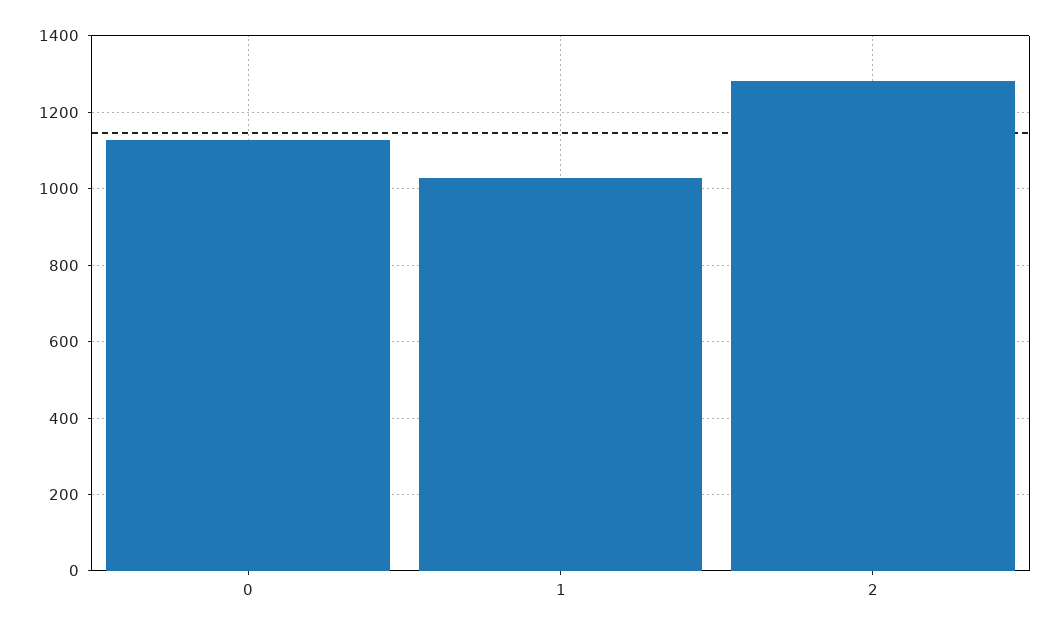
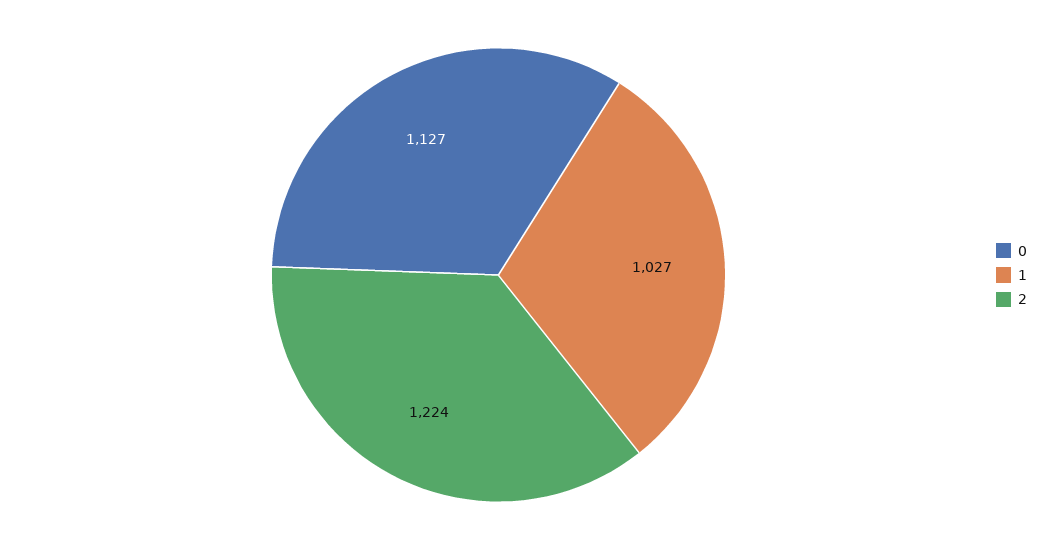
  {
    "0": 1127,
    "1": 1027,
-   "2": 1280
+   "2": 1224
  }

